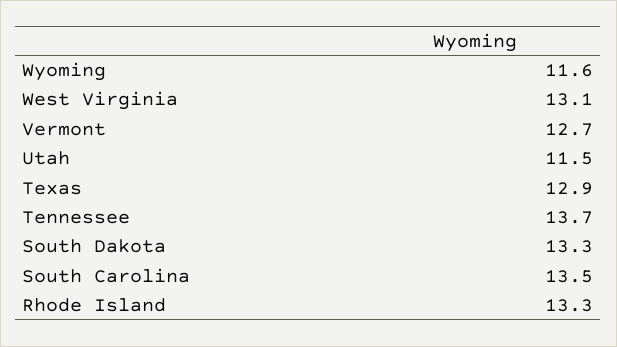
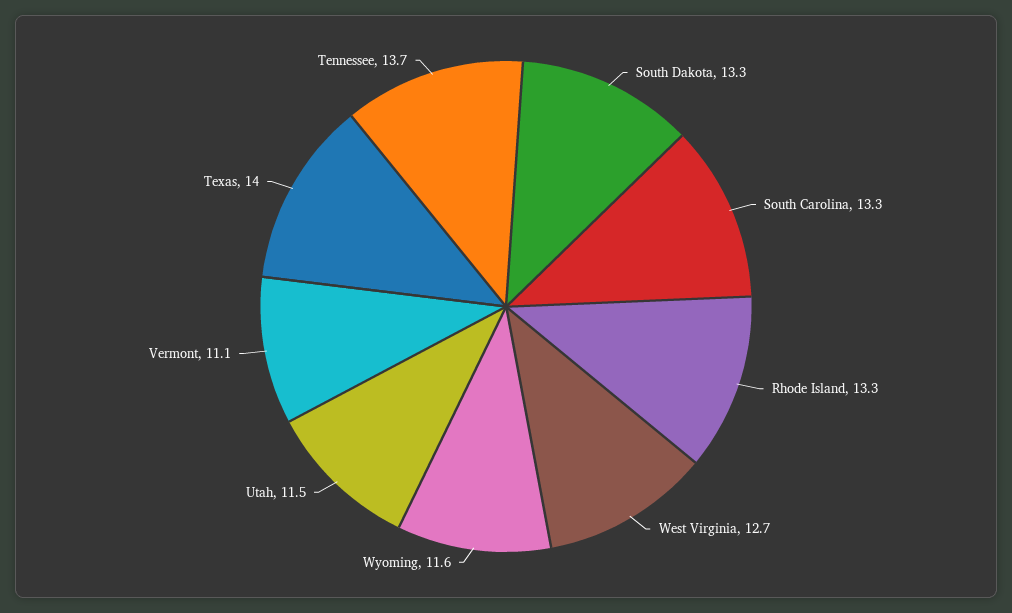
  {
    "Wyoming": 11.6,
-   "West Virginia": 13.1,
+   "West Virginia": 12.7,
-   "Vermont": 12.7,
+   "Vermont": 11.1,
    "Utah": 11.5,
-   "Texas": 12.9,
+   "Texas": 14,
    "Tennessee": 13.7,
    "South Dakota": 13.3,
-   "South Carolina": 13.5,
+   "South Carolina": 13.3,
    "Rhode Island": 13.3
  }

